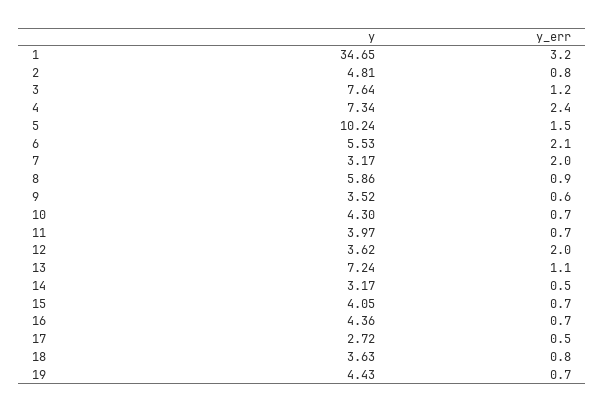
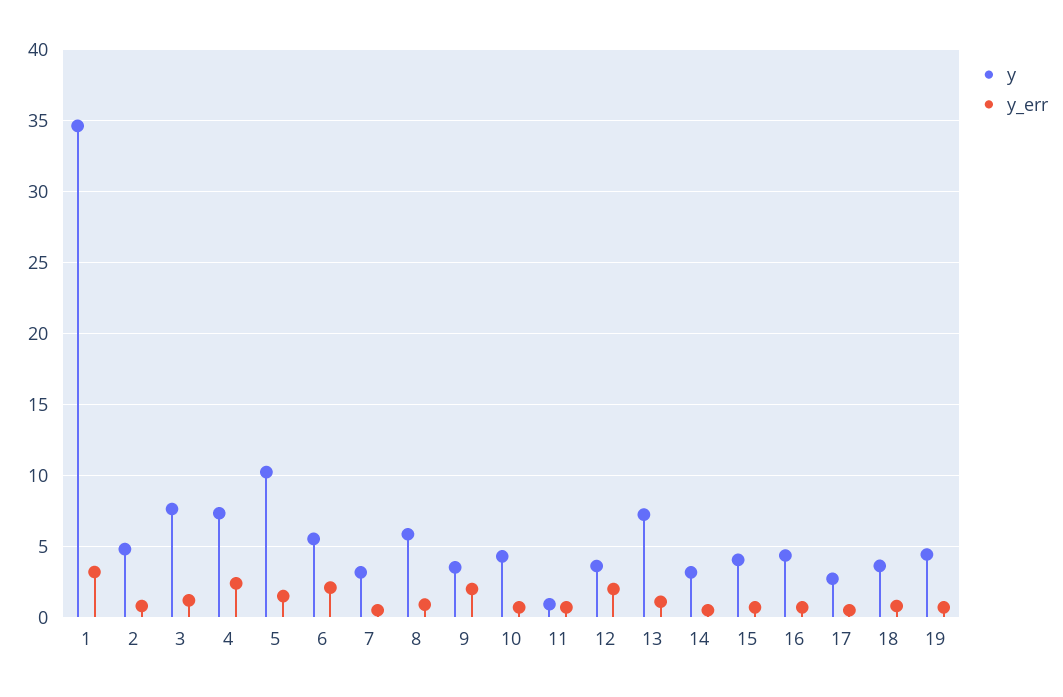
  {
    "y": {
      "1": 34.65,
      "2": 4.81,
      "3": 7.64,
      "4": 7.34,
      "5": 10.24,
      "6": 5.53,
      "7": 3.17,
      "8": 5.86,
      "9": 3.52,
      "10": 4.3,
-     "11": 3.97,
+     "11": 1,
      "12": 3.62,
      "13": 7.24,
      "14": 3.17,
      "15": 4.05,
      "16": 4.36,
      "17": 2.72,
      "18": 3.63,
      "19": 4.43
    },
    "y_err": {
      "1": 3.2,
      "2": 0.8,
      "3": 1.2,
      "4": 2.4,
      "5": 1.5,
      "6": 2.1,
-     "7": 2,
+     "7": 0.5,
      "8": 0.9,
-     "9": 0.6,
+     "9": 2,
      "10": 0.7,
      "11": 0.7,
      "12": 2,
      "13": 1.1,
      "14": 0.5,
      "15": 0.7,
      "16": 0.7,
      "17": 0.5,
      "18": 0.8,
      "19": 0.7
    }
  }

